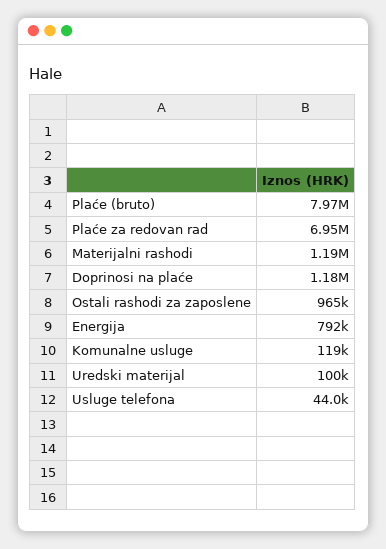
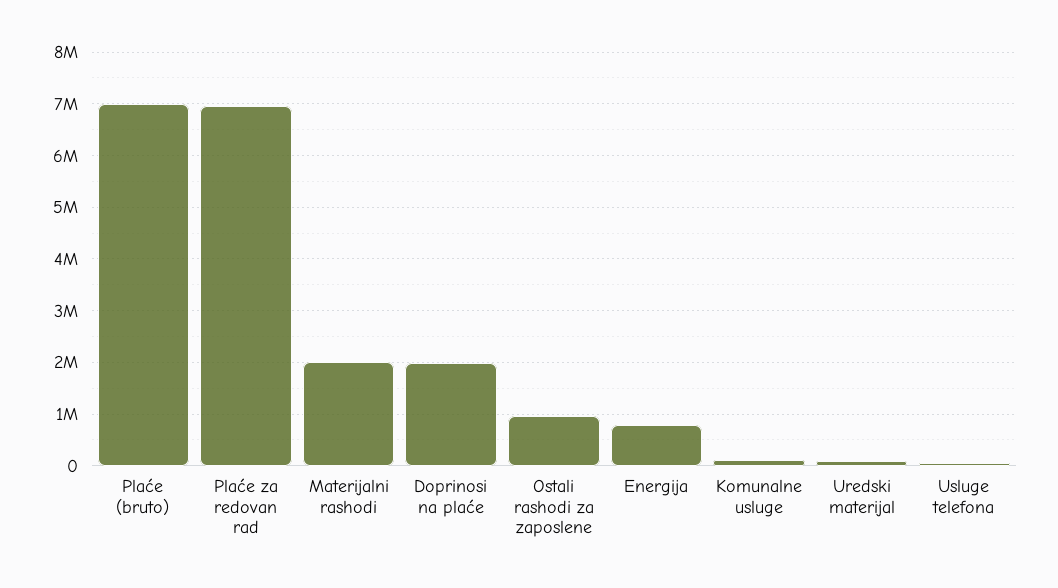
  {
-   "Plaće (bruto)": 7970000,
+   "Plaće (bruto)": 7000000,
    "Plaće za redovan rad": 6950000,
-   "Materijalni rashodi": 1190000,
+   "Materijalni rashodi": 2000000,
-   "Doprinosi na plaće": 1180000,
+   "Doprinosi na plaće": 2000000,
    "Ostali rashodi za zaposlene": 965000,
    "Energija": 792000,
    "Komunalne usluge": 119000,
    "Uredski materijal": 100000,
    "Usluge telefona": 44000
  }

